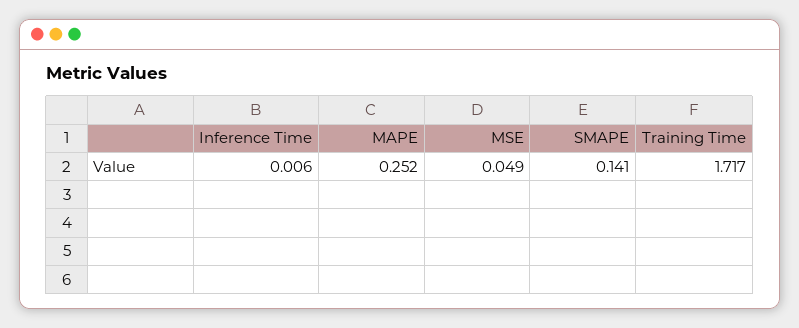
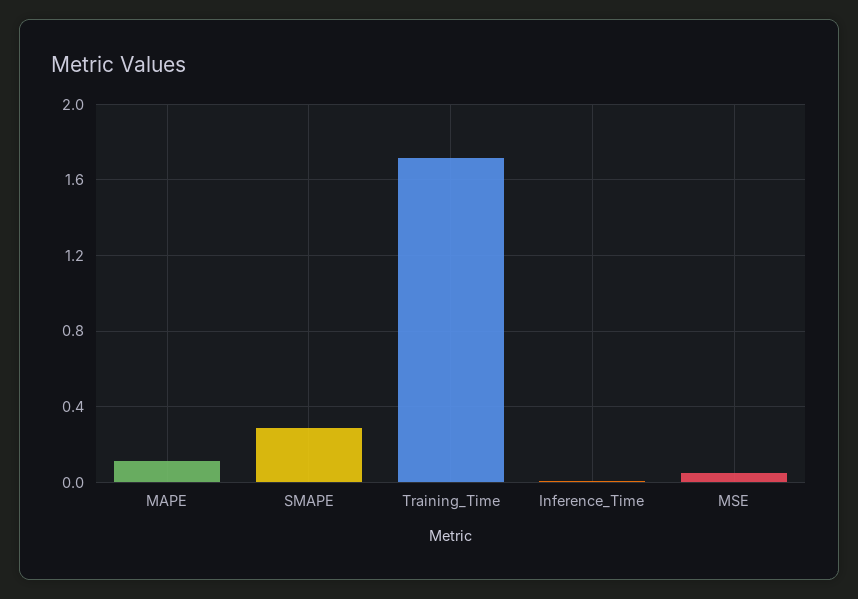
  {
    "Inference Time": 0.006,
-   "MAPE": 0.252,
+   "MAPE": 0.1,
    "MSE": 0.049,
-   "SMAPE": 0.141,
+   "SMAPE": 0.3,
    "Training Time": 1.717
  }

